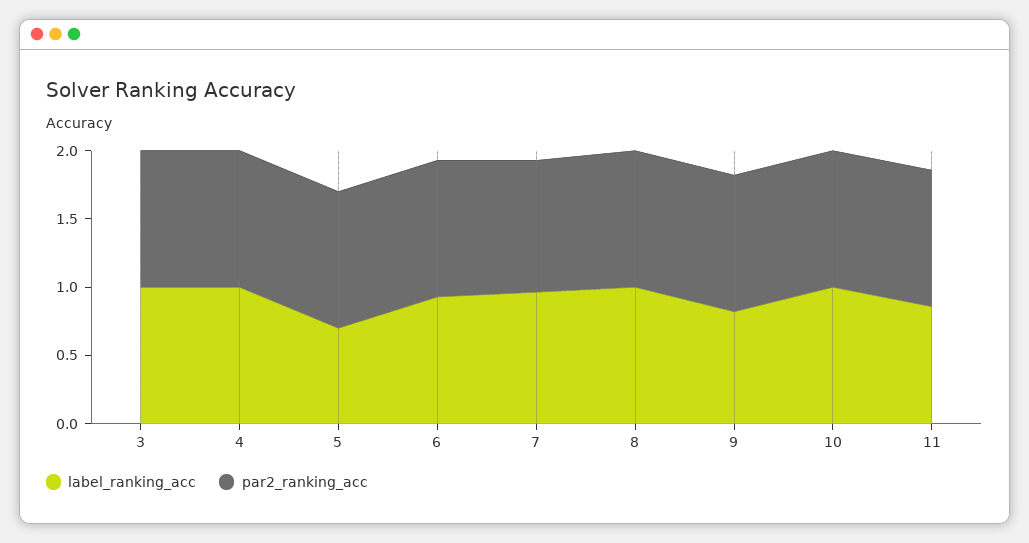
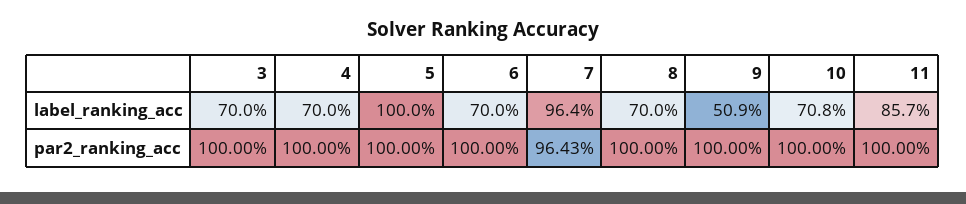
  {
    "label_ranking_acc": {
-     "3": 1,
+     "3": 0.7,
-     "4": 1,
+     "4": 0.7,
-     "5": 0.7,
+     "5": 1,
-     "6": 0.9,
+     "6": 0.7,
      "7": 0.964,
-     "8": 1,
+     "8": 0.7,
-     "9": 0.8,
+     "9": 0.509,
-     "10": 1,
+     "10": 0.708,
      "11": 0.857
    },
    "par2_ranking_acc": {
      "3": 1,
      "4": 1,
      "5": 1,
      "6": 1,
      "7": 0.9643,
      "8": 1,
      "9": 1,
      "10": 1,
      "11": 1
    }
  }

